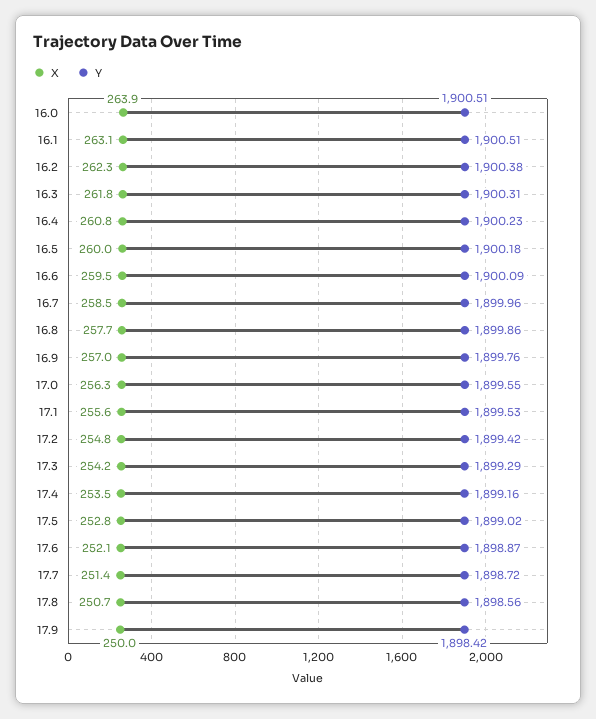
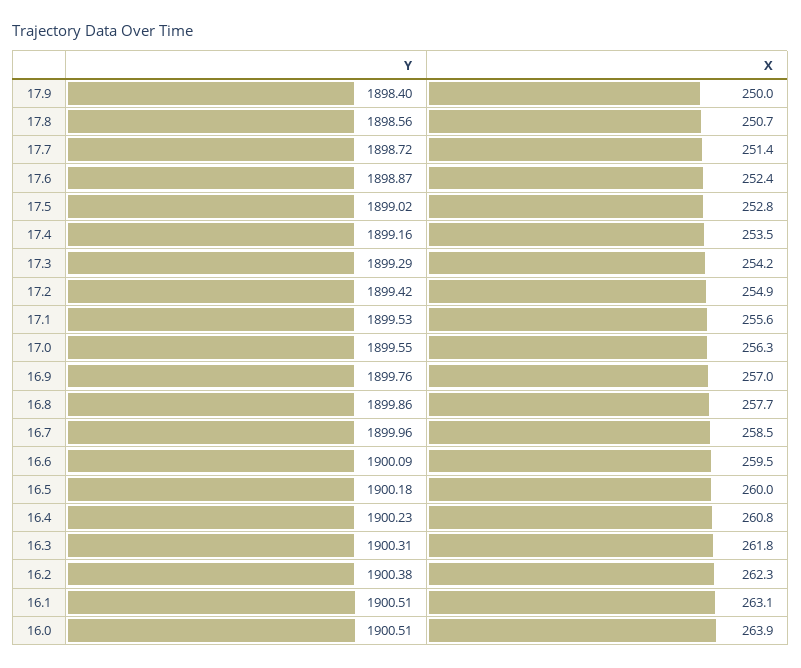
  {
    "X": {
      "16.0": 263.9,
      "16.1": 263.1,
      "16.2": 262.3,
      "16.3": 261.8,
      "16.4": 260.8,
      "16.5": 260,
      "16.6": 259.5,
      "16.7": 258.5,
      "16.8": 257.7,
      "16.9": 257,
      "17.0": 256.3,
      "17.1": 255.6,
-     "17.2": 254.8,
+     "17.2": 254.9,
      "17.3": 254.2,
      "17.4": 253.5,
      "17.5": 252.8,
-     "17.6": 252.1,
+     "17.6": 252.4,
      "17.7": 251.4,
      "17.8": 250.7,
      "17.9": 250
    },
    "Y": {
      "16.0": 1900.51,
      "16.1": 1900.51,
      "16.2": 1900.38,
      "16.3": 1900.31,
      "16.4": 1900.23,
      "16.5": 1900.18,
      "16.6": 1900.09,
      "16.7": 1899.96,
      "16.8": 1899.86,
      "16.9": 1899.76,
      "17.0": 1899.55,
      "17.1": 1899.53,
      "17.2": 1899.42,
      "17.3": 1899.29,
      "17.4": 1899.16,
      "17.5": 1899.02,
      "17.6": 1898.87,
      "17.7": 1898.72,
      "17.8": 1898.56,
-     "17.9": 1898.42
+     "17.9": 1898.4
    }
  }

